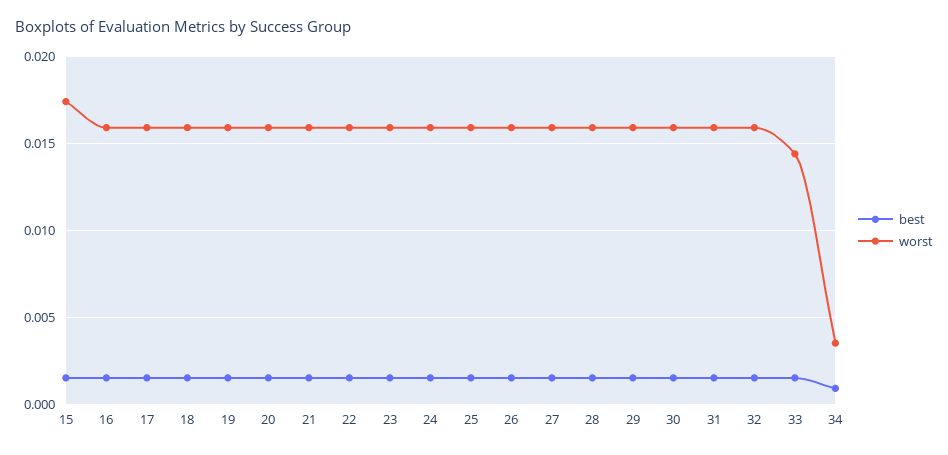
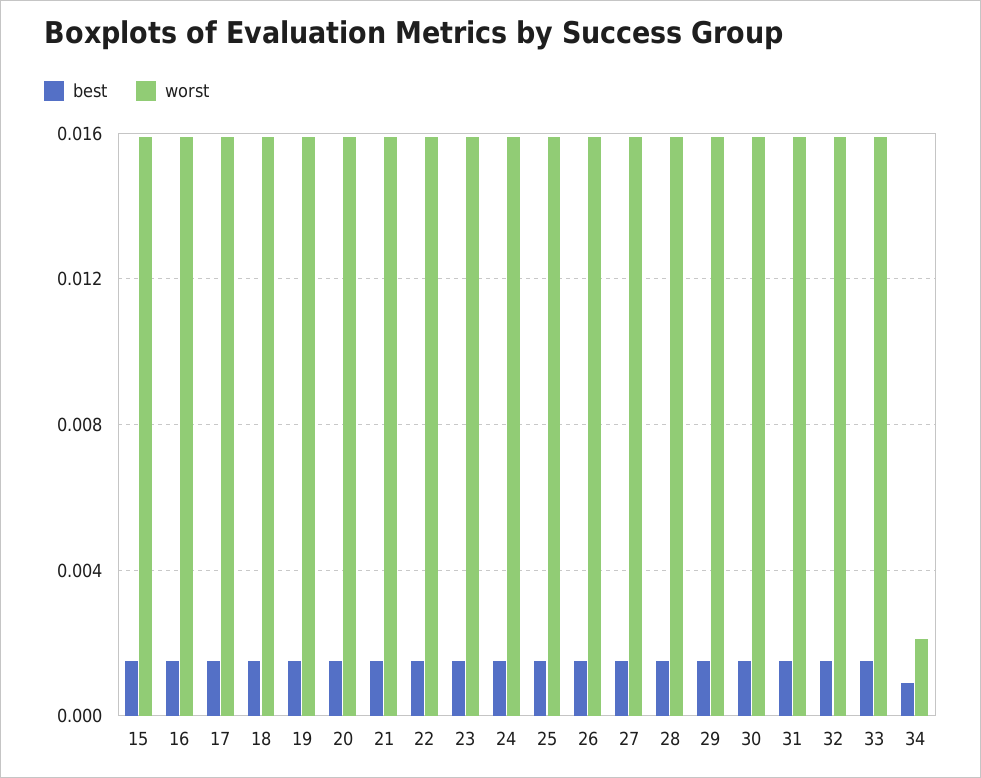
  {
    "best": {
      "15": 0.0015,
      "16": 0.0015,
      "17": 0.0015,
      "18": 0.0015,
      "19": 0.0015,
      "20": 0.0015,
      "21": 0.0015,
      "22": 0.0015,
      "23": 0.0015,
      "24": 0.0015,
      "25": 0.0015,
      "26": 0.0015,
      "27": 0.0015,
      "28": 0.0015,
      "29": 0.0015,
      "30": 0.0015,
      "31": 0.0015,
      "32": 0.0015,
      "33": 0.0015,
      "34": 0.001
    },
    "worst": {
-     "15": 0.0175,
+     "15": 0.016,
      "16": 0.016,
      "17": 0.016,
      "18": 0.016,
      "19": 0.016,
      "20": 0.016,
      "21": 0.016,
      "22": 0.016,
      "23": 0.016,
      "24": 0.016,
      "25": 0.016,
      "26": 0.016,
      "27": 0.016,
      "28": 0.016,
      "29": 0.016,
      "30": 0.016,
      "31": 0.016,
      "32": 0.016,
-     "33": 0.0145,
+     "33": 0.016,
-     "34": 0.0035
+     "34": 0.002
    }
  }

